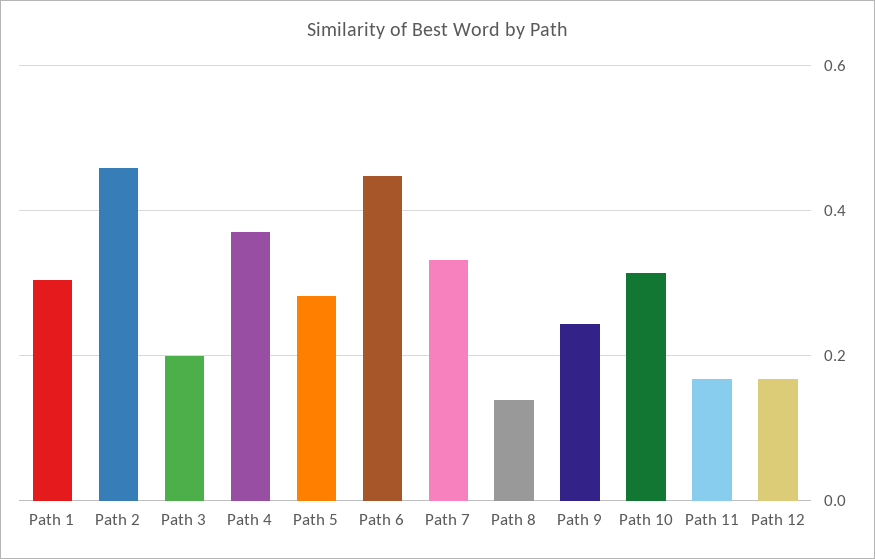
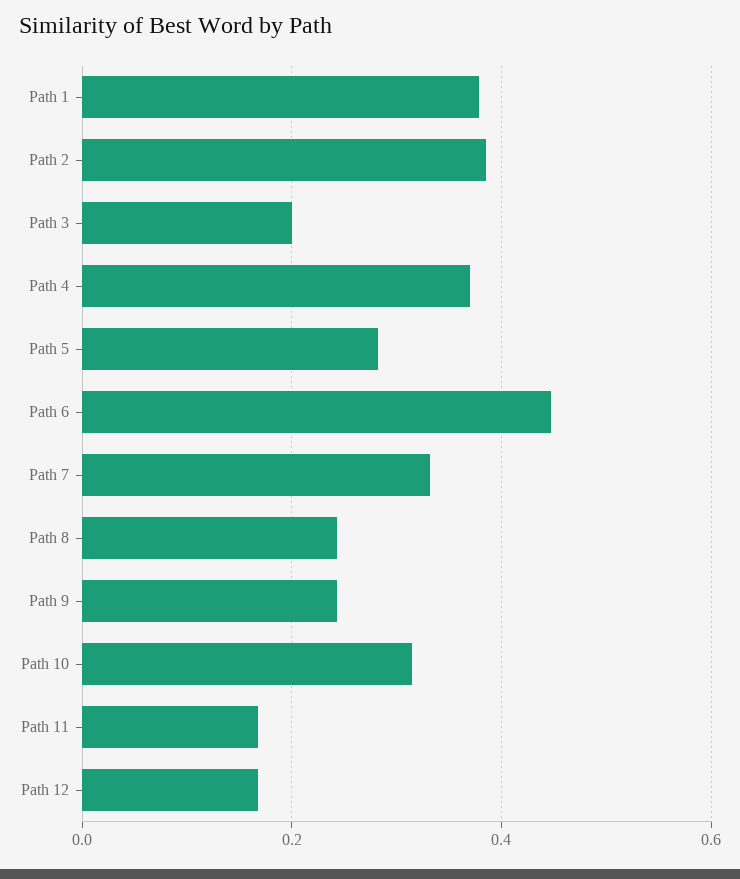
  {
-   "Path 1": 0.3,
+   "Path 1": 0.38,
-   "Path 2": 0.46,
+   "Path 2": 0.38,
    "Path 3": 0.2,
    "Path 4": 0.38,
    "Path 5": 0.28,
    "Path 6": 0.44,
    "Path 7": 0.34,
-   "Path 8": 0.14,
+   "Path 8": 0.24,
    "Path 9": 0.24,
    "Path 10": 0.32,
    "Path 11": 0.16,
    "Path 12": 0.16
  }

